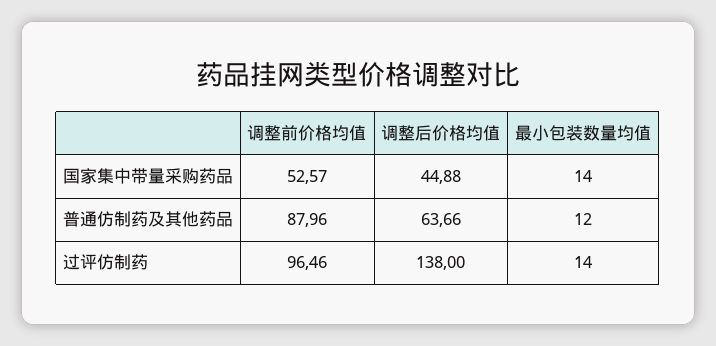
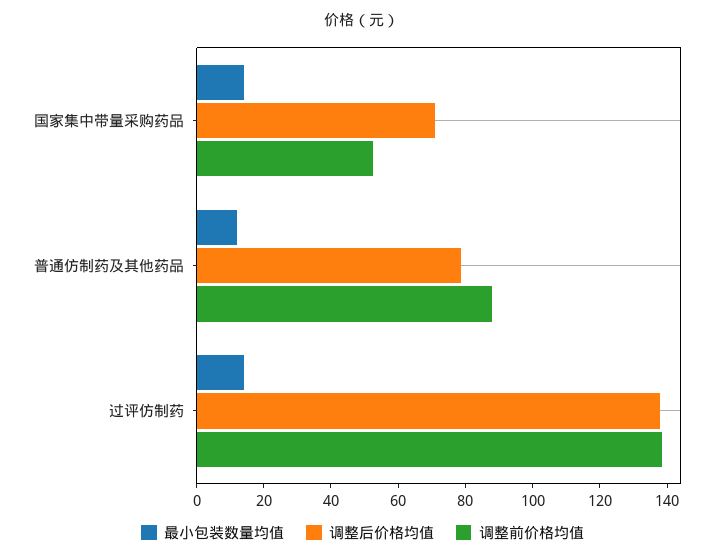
  {
    "调整前价格均值": {
      "国家集中带量采购药品": 52.57,
      "普通仿制药及其他药品": 87.96,
-     "过评仿制药": 96.46
+     "过评仿制药": 140
    },
    "调整后价格均值": {
-     "国家集中带量采购药品": 44.88,
+     "国家集中带量采购药品": 70,
-     "普通仿制药及其他药品": 63.66,
+     "普通仿制药及其他药品": 80,
      "过评仿制药": 138
    },
    "最小包装数量均值": {
      "国家集中带量采购药品": 14,
      "普通仿制药及其他药品": 12,
      "过评仿制药": 14
    }
  }

